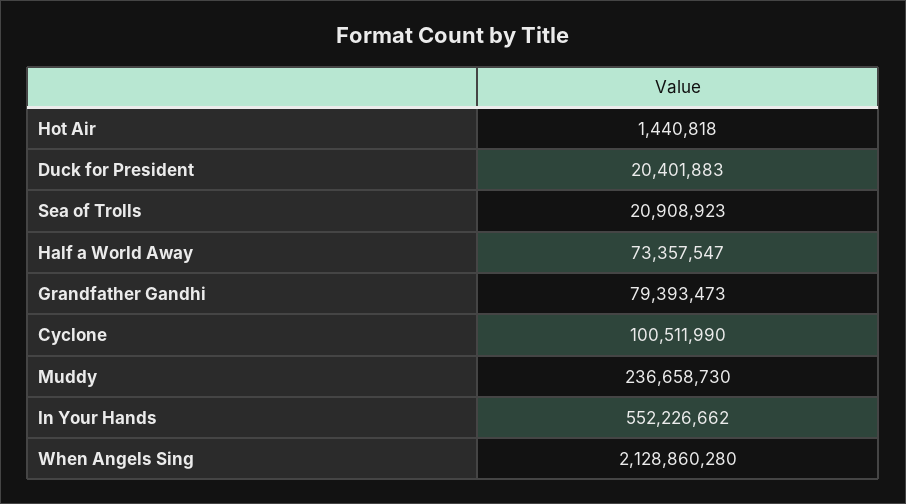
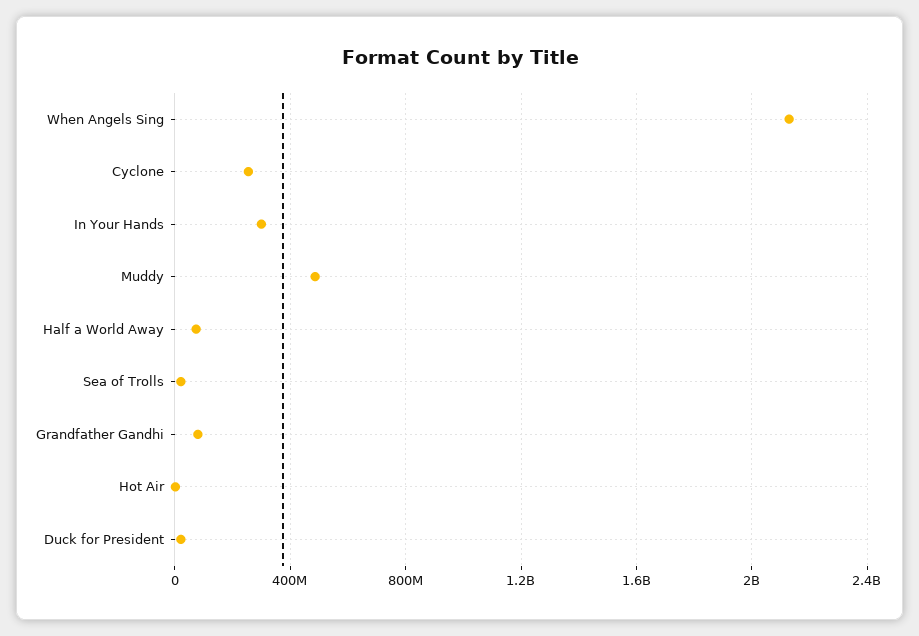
  {
    "Hot Air": 1440818,
    "Duck for President": 20401883,
    "Sea of Trolls": 20908923,
    "Half a World Away": 73357547,
    "Grandfather Gandhi": 79393473,
-   "Cyclone": 100511990,
+   "Cyclone": 250000000,
-   "Muddy": 236658730,
+   "Muddy": 500000000,
-   "In Your Hands": 552226662,
+   "In Your Hands": 300000000,
    "When Angels Sing": 2128860280
  }

